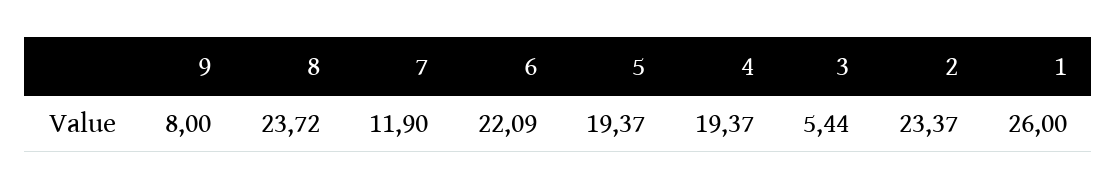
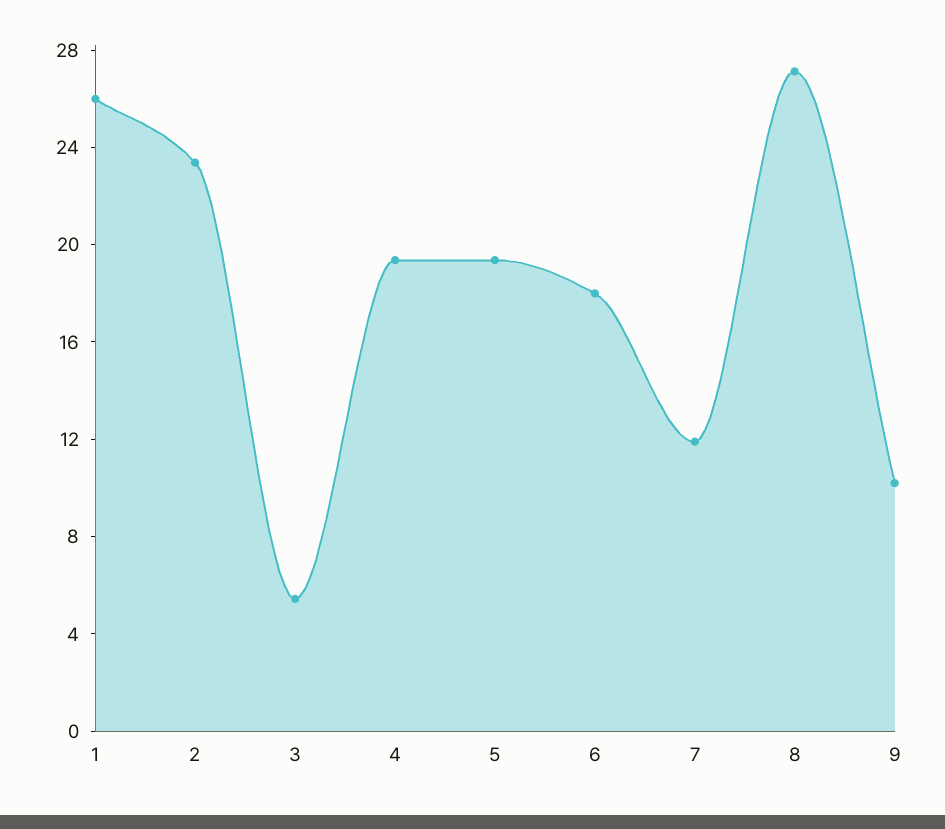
  {
-   "9": 8,
+   "9": 10,
-   "8": 23.72,
+   "8": 27,
    "7": 11.9,
-   "6": 22.09,
+   "6": 18,
    "5": 19.37,
    "4": 19.37,
    "3": 5.44,
    "2": 23.37,
    "1": 26
  }

